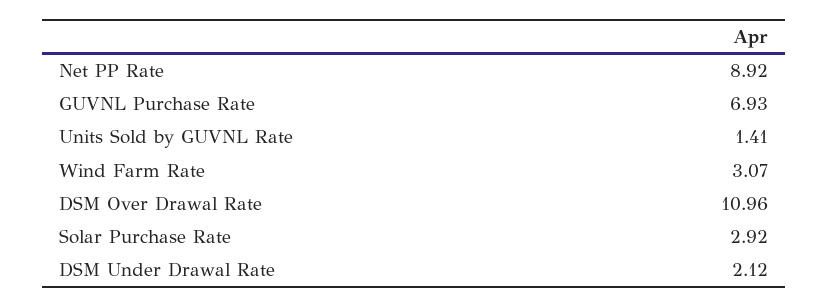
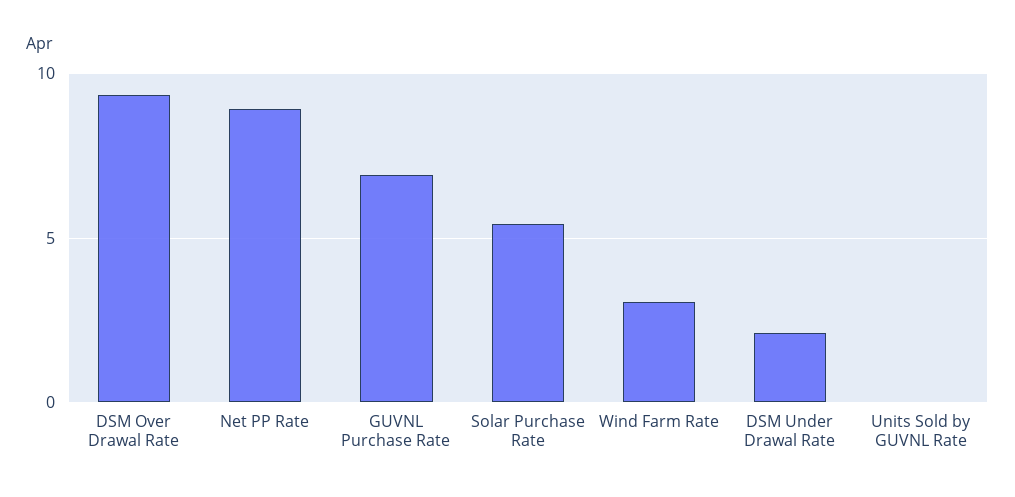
  {
    "Net PP Rate": 8.92,
    "GUVNL Purchase Rate": 6.93,
-   "Units Sold by GUVNL Rate": 1.41,
+   "Units Sold by GUVNL Rate": 0,
    "Wind Farm Rate": 3.07,
-   "DSM Over Drawal Rate": 10.96,
+   "DSM Over Drawal Rate": 9.5,
-   "Solar Purchase Rate": 2.92,
+   "Solar Purchase Rate": 5.5,
    "DSM Under Drawal Rate": 2.12
  }

